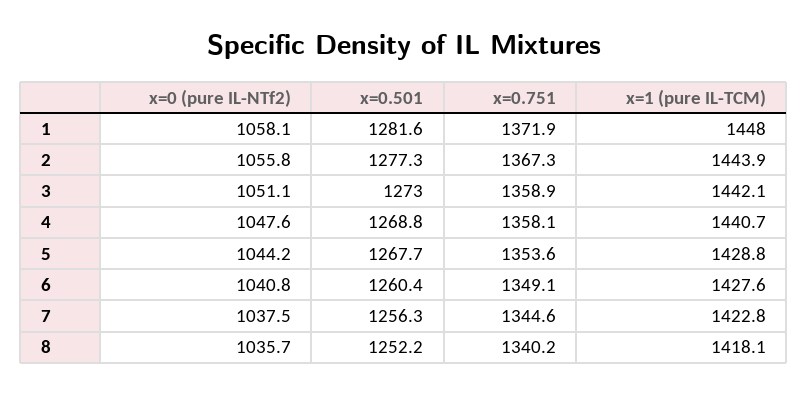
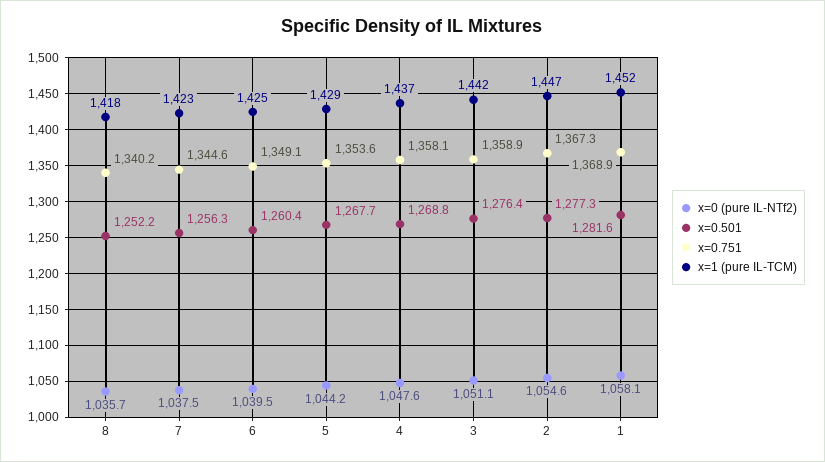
  {
    "x=0 (pure IL-NTf2)": {
      "1": 1058.1,
-     "2": 1055.8,
+     "2": 1054.6,
      "3": 1051.1,
      "4": 1047.6,
      "5": 1044.2,
-     "6": 1040.8,
+     "6": 1039.5,
      "7": 1037.5,
      "8": 1035.7
    },
    "x=0.501": {
      "1": 1281.6,
      "2": 1277.3,
-     "3": 1273,
+     "3": 1276.4,
      "4": 1268.8,
      "5": 1267.7,
      "6": 1260.4,
      "7": 1256.3,
      "8": 1252.2
    },
    "x=0.751": {
-     "1": 1371.9,
+     "1": 1368.9,
      "2": 1367.3,
      "3": 1358.9,
      "4": 1358.1,
      "5": 1353.6,
      "6": 1349.1,
      "7": 1344.6,
      "8": 1340.2
    },
    "x=1 (pure IL-TCM)": {
-     "1": 1448,
+     "1": 1452,
-     "2": 1443.9,
+     "2": 1447,
      "3": 1442.1,
-     "4": 1440.7,
+     "4": 1437,
      "5": 1428.8,
-     "6": 1427.6,
+     "6": 1425,
      "7": 1422.8,
      "8": 1418.1
    }
  }

